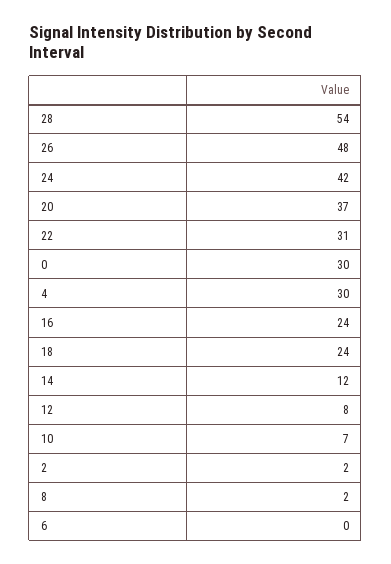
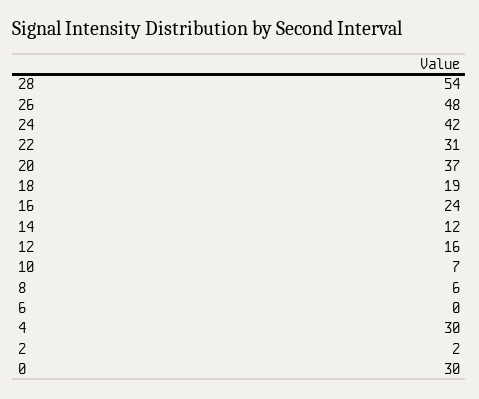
  {
    "28": 54,
    "26": 48,
    "24": 42,
    "20": 37,
    "22": 31,
    "0": 30,
    "4": 30,
    "16": 24,
-   "18": 24,
+   "18": 19,
    "14": 12,
-   "12": 8,
+   "12": 16,
    "10": 7,
    "2": 2,
-   "8": 2,
+   "8": 6,
    "6": 0
  }

